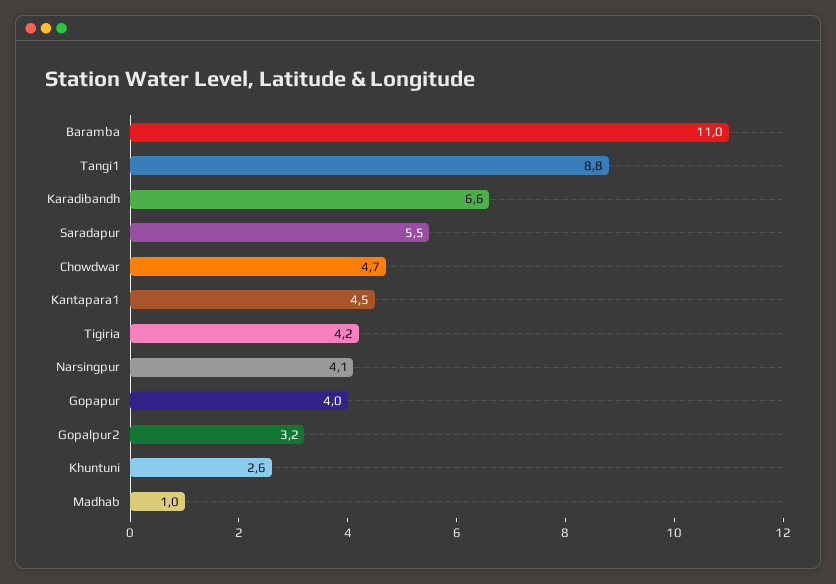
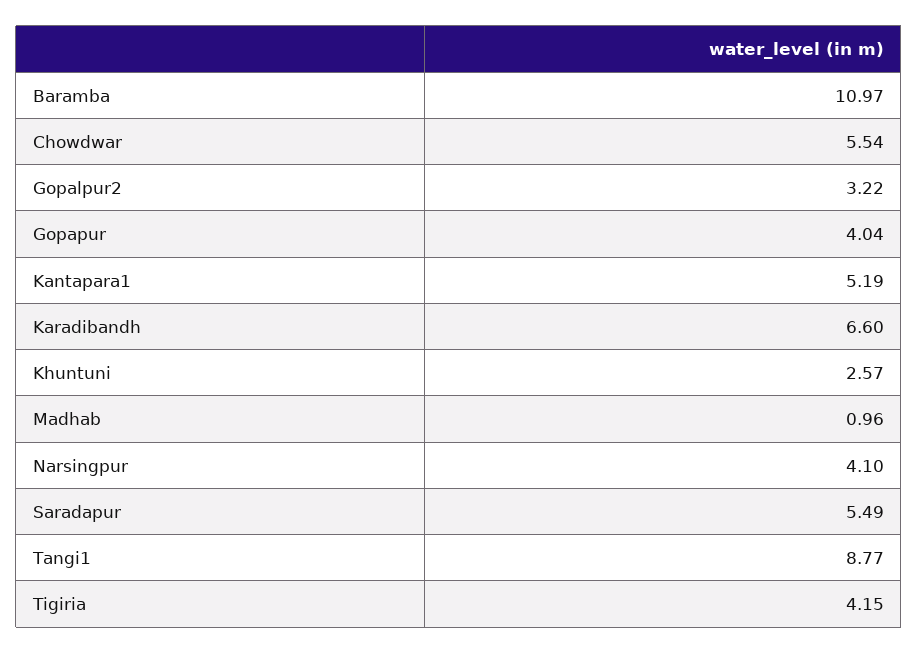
  {
    "Baramba": 10.97,
    "Tangi1": 8.77,
    "Karadibandh": 6.6,
    "Saradapur": 5.49,
-   "Chowdwar": 4.7,
+   "Chowdwar": 5.54,
-   "Kantapara1": 4.5,
+   "Kantapara1": 5.19,
    "Tigiria": 4.15,
    "Narsingpur": 4.1,
    "Gopapur": 4.04,
    "Gopalpur2": 3.22,
    "Khuntuni": 2.57,
    "Madhab": 0.96
  }

